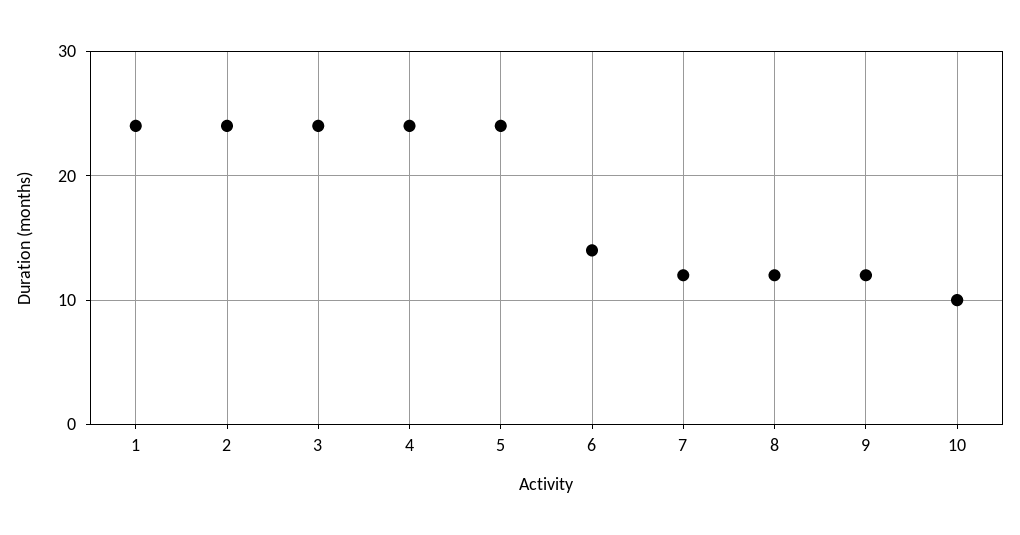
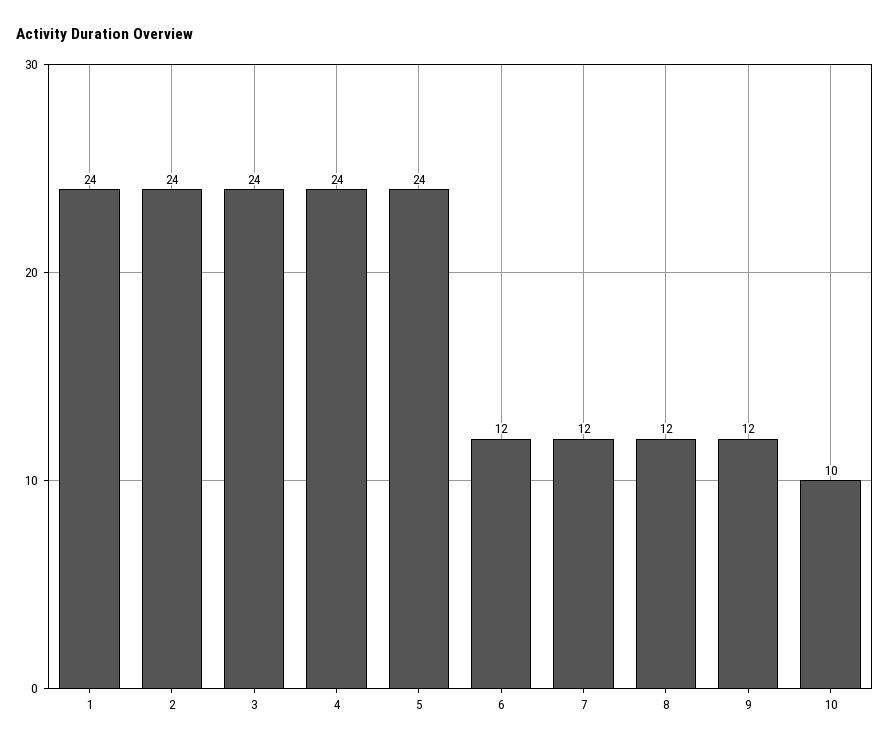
  {
    "1": 24,
    "2": 24,
    "3": 24,
    "4": 24,
    "5": 24,
-   "6": 14,
+   "6": 12,
    "7": 12,
    "8": 12,
    "9": 12,
    "10": 10
  }

